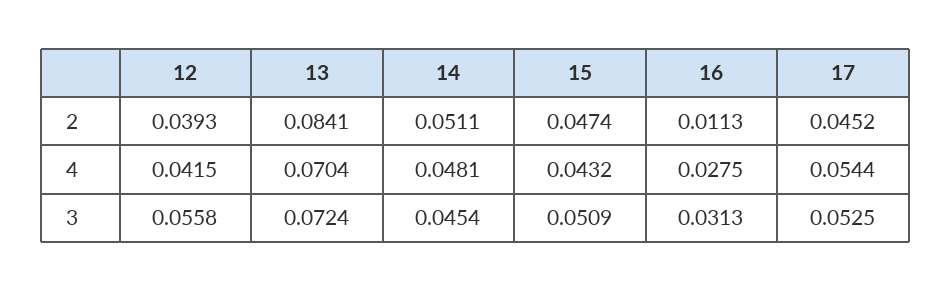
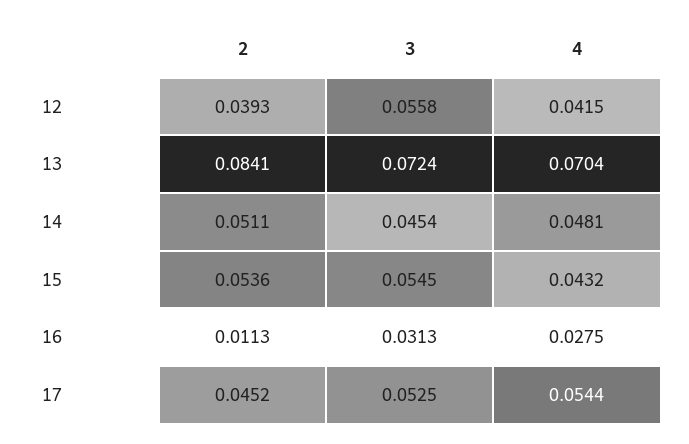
  {
    "12": {
      "2": 0.0393,
      "4": 0.0415,
      "3": 0.0558
    },
    "13": {
      "2": 0.0841,
      "4": 0.0704,
      "3": 0.0724
    },
    "14": {
      "2": 0.0511,
      "4": 0.0481,
      "3": 0.0454
    },
    "15": {
-     "2": 0.0474,
+     "2": 0.0536,
      "4": 0.0432,
-     "3": 0.0509
+     "3": 0.0545
    },
    "16": {
      "2": 0.0113,
      "4": 0.0275,
      "3": 0.0313
    },
    "17": {
      "2": 0.0452,
      "4": 0.0544,
      "3": 0.0525
    }
  }

